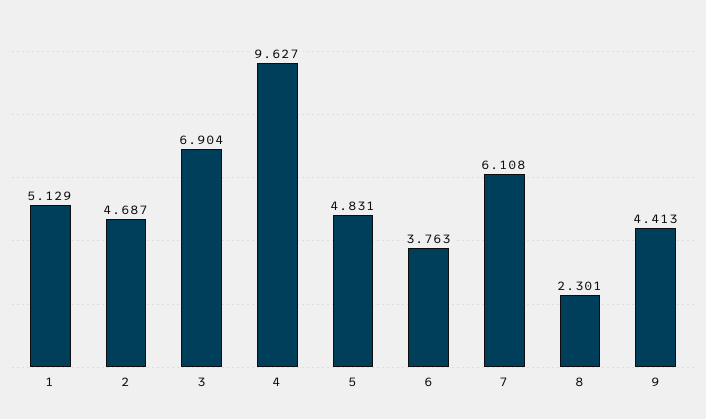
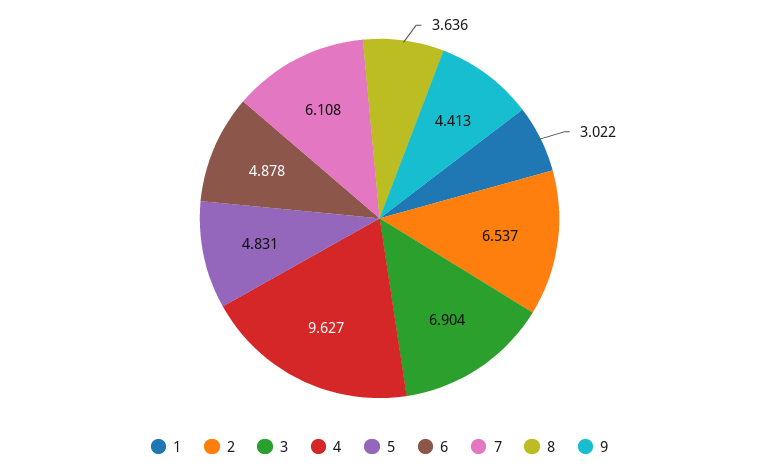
  {
-   "1": 5.129,
+   "1": 3.022,
-   "2": 4.687,
+   "2": 6.537,
    "3": 6.904,
    "4": 9.627,
    "5": 4.831,
-   "6": 3.763,
+   "6": 4.878,
    "7": 6.108,
-   "8": 2.301,
+   "8": 3.636,
    "9": 4.413
  }

